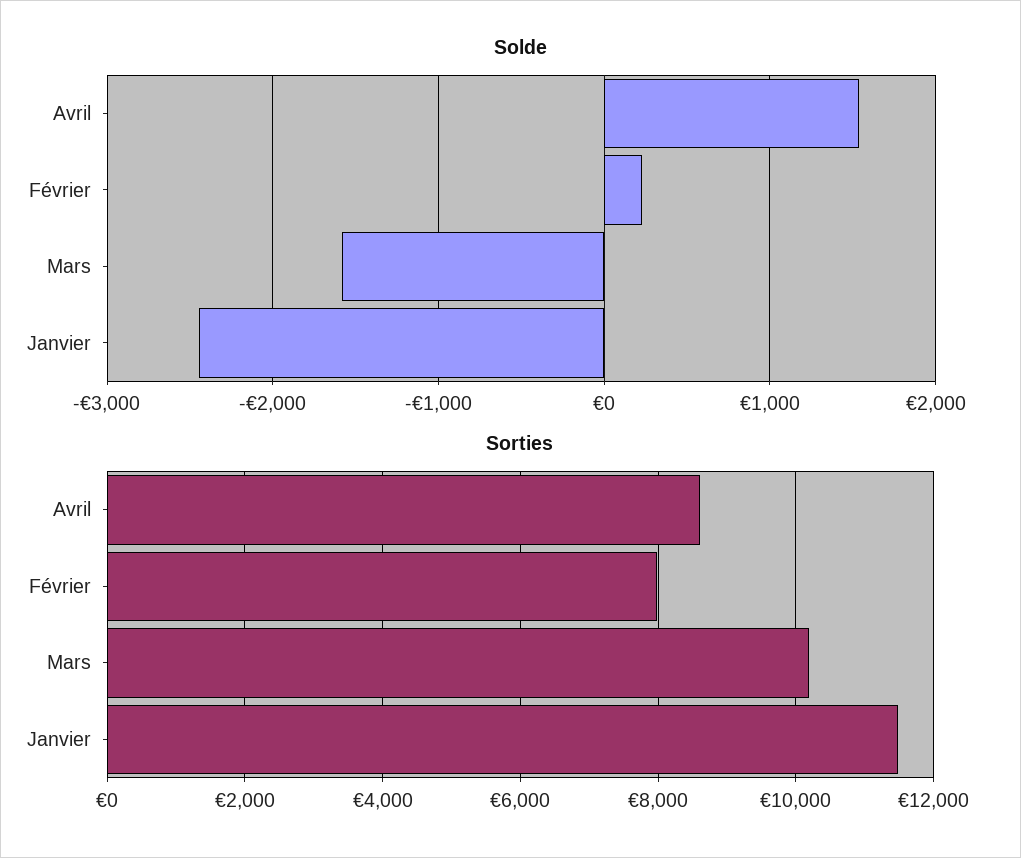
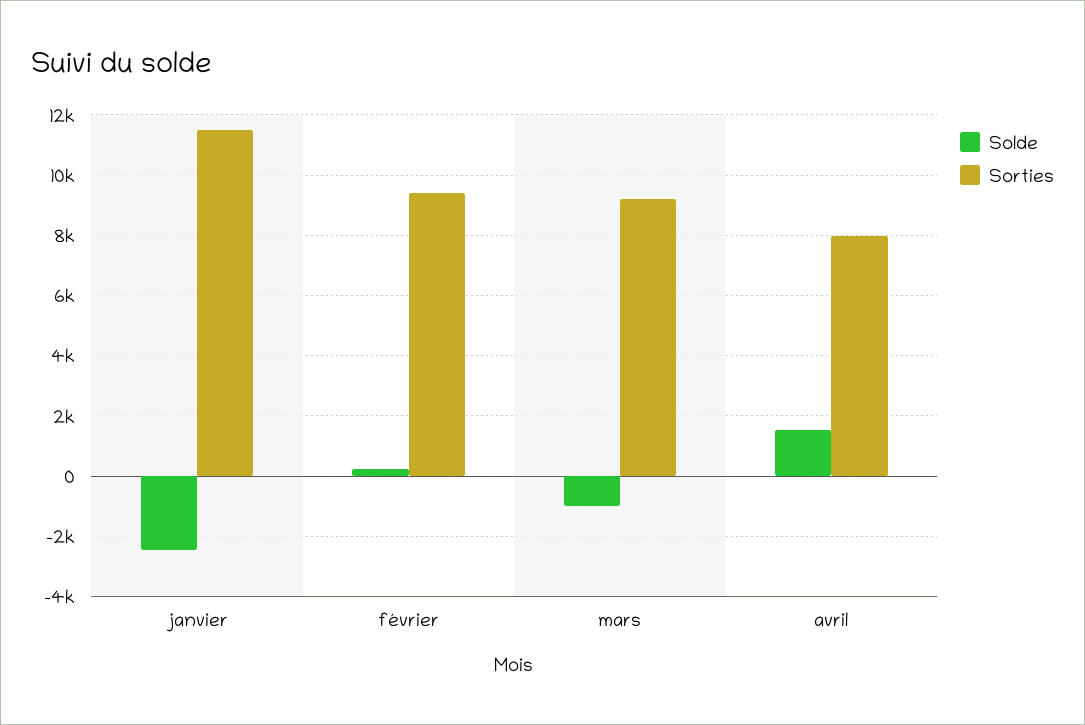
  {
    "Solde": {
      "Avril": 1500,
      "Février": 200,
-     "Mars": -1600,
+     "Mars": -1000,
      "Janvier": -2400
    },
    "Sorties": {
-     "Avril": 8600,
+     "Avril": 8000,
-     "Février": 8000,
+     "Février": 9400,
-     "Mars": 10200,
+     "Mars": 9200,
      "Janvier": 11400
    }
  }

